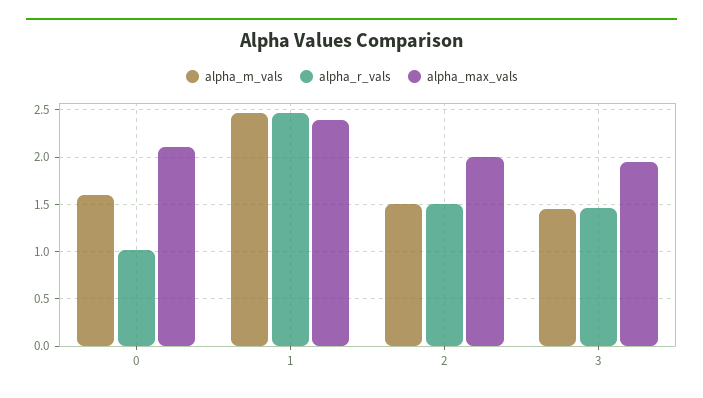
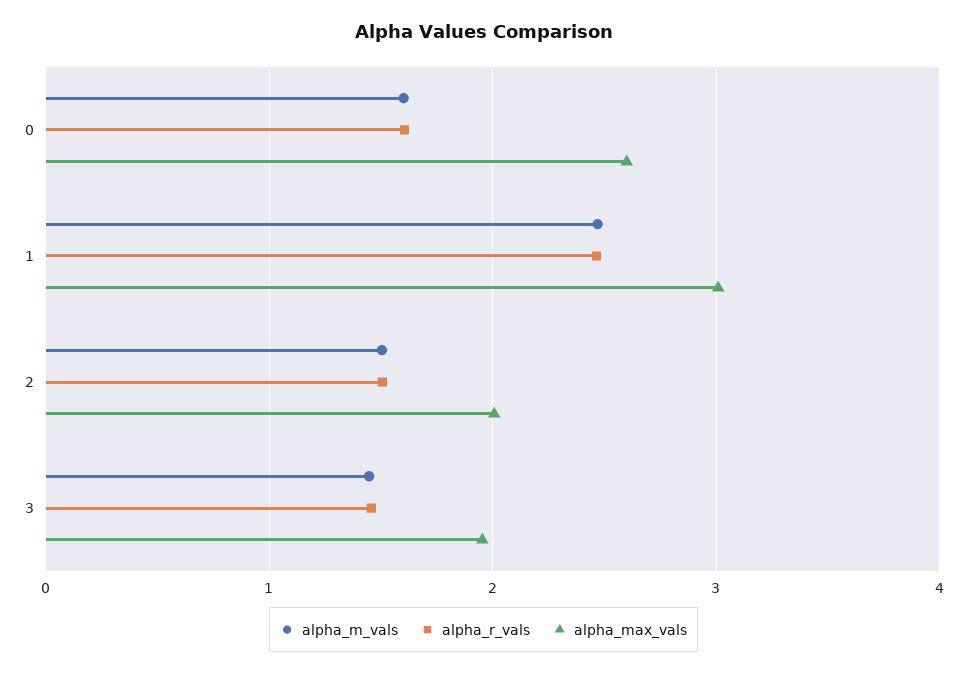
  {
    "alpha_m_vals": {
      "0": 1.6,
      "1": 2.5,
      "2": 1.5,
      "3": 1.4
    },
    "alpha_r_vals": {
-     "0": 1,
+     "0": 1.6,
      "1": 2.5,
      "2": 1.5,
      "3": 1.5
    },
    "alpha_max_vals": {
-     "0": 2.1,
+     "0": 2.6,
-     "1": 2.4,
+     "1": 3,
      "2": 2,
      "3": 2
    }
  }

